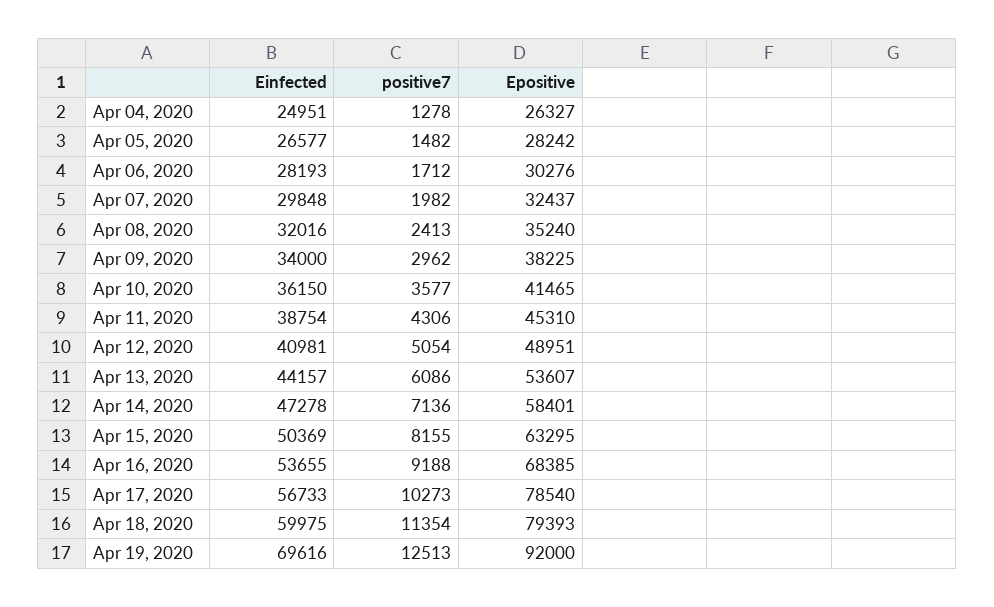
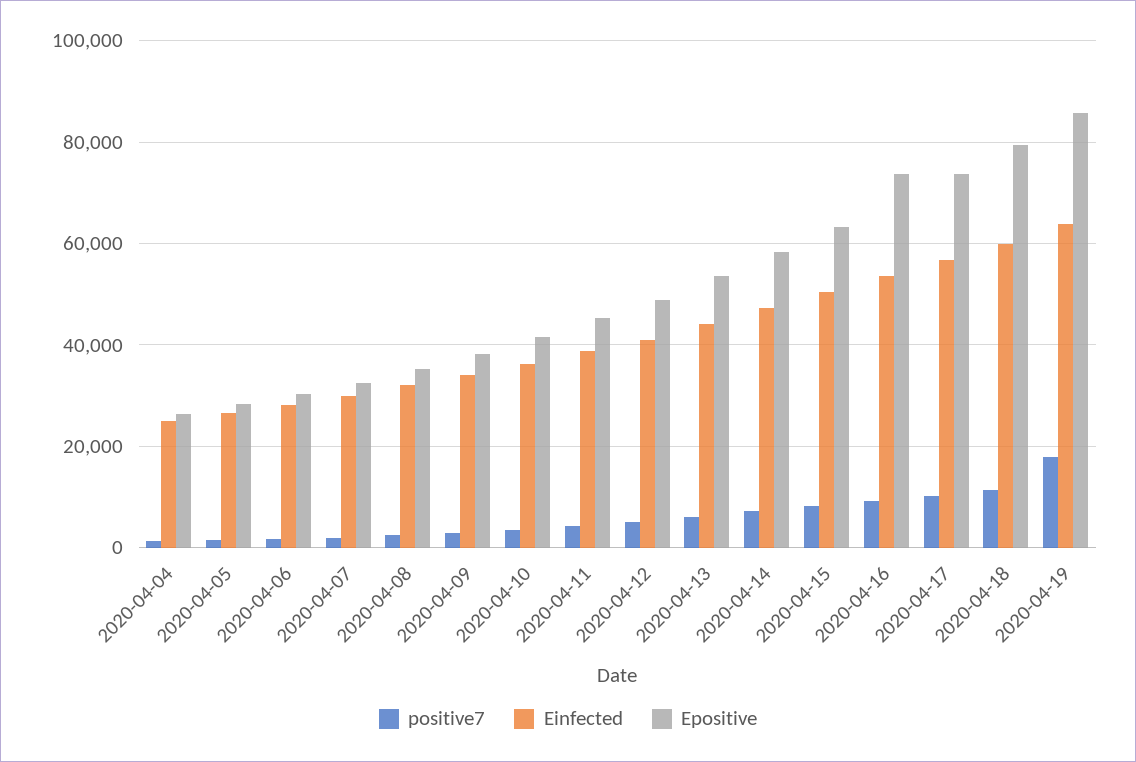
  {
    "Einfected": {
      "Apr 04, 2020": 24951,
      "Apr 05, 2020": 26577,
      "Apr 06, 2020": 28193,
      "Apr 07, 2020": 29848,
      "Apr 08, 2020": 32016,
      "Apr 09, 2020": 34000,
      "Apr 10, 2020": 36150,
      "Apr 11, 2020": 38754,
      "Apr 12, 2020": 40981,
      "Apr 13, 2020": 44157,
      "Apr 14, 2020": 47278,
      "Apr 15, 2020": 50369,
      "Apr 16, 2020": 53655,
      "Apr 17, 2020": 56733,
      "Apr 18, 2020": 59975,
-     "Apr 19, 2020": 69616
+     "Apr 19, 2020": 64000
    },
    "positive7": {
      "Apr 04, 2020": 1278,
      "Apr 05, 2020": 1482,
      "Apr 06, 2020": 1712,
      "Apr 07, 2020": 1982,
      "Apr 08, 2020": 2413,
      "Apr 09, 2020": 2962,
      "Apr 10, 2020": 3577,
      "Apr 11, 2020": 4306,
      "Apr 12, 2020": 5054,
      "Apr 13, 2020": 6086,
      "Apr 14, 2020": 7136,
      "Apr 15, 2020": 8155,
      "Apr 16, 2020": 9188,
      "Apr 17, 2020": 10273,
      "Apr 18, 2020": 11354,
-     "Apr 19, 2020": 12513
+     "Apr 19, 2020": 18000
    },
    "Epositive": {
      "Apr 04, 2020": 26327,
      "Apr 05, 2020": 28242,
      "Apr 06, 2020": 30276,
      "Apr 07, 2020": 32437,
      "Apr 08, 2020": 35240,
      "Apr 09, 2020": 38225,
      "Apr 10, 2020": 41465,
      "Apr 11, 2020": 45310,
      "Apr 12, 2020": 48951,
      "Apr 13, 2020": 53607,
      "Apr 14, 2020": 58401,
      "Apr 15, 2020": 63295,
-     "Apr 16, 2020": 68385,
+     "Apr 16, 2020": 74000,
-     "Apr 17, 2020": 78540,
+     "Apr 17, 2020": 74000,
      "Apr 18, 2020": 79393,
-     "Apr 19, 2020": 92000
+     "Apr 19, 2020": 86000
    }
  }

